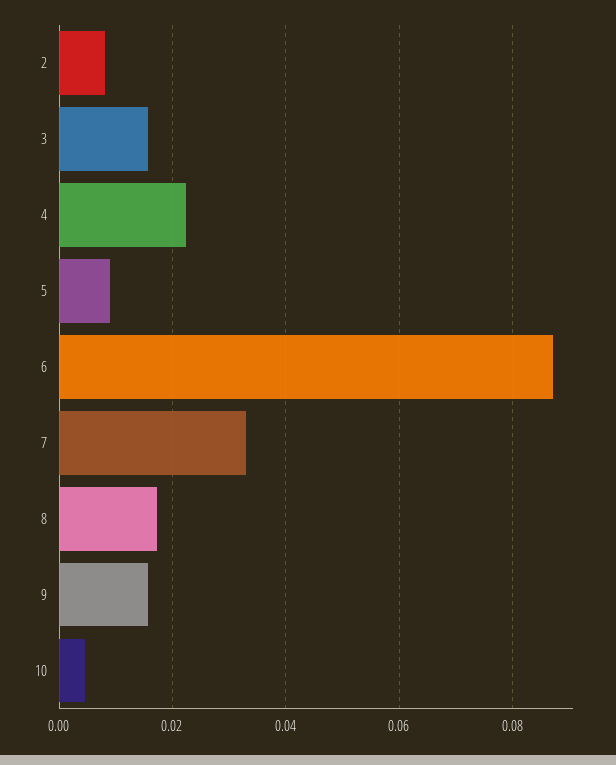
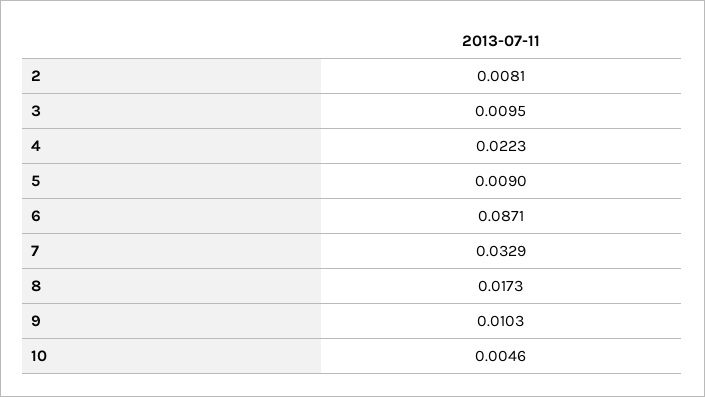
  {
    "2": 0.0081,
-   "3": 0.016,
+   "3": 0.0095,
    "4": 0.0223,
    "5": 0.009,
    "6": 0.0871,
    "7": 0.0329,
    "8": 0.0173,
-   "9": 0.016,
+   "9": 0.0103,
    "10": 0.0046
  }

